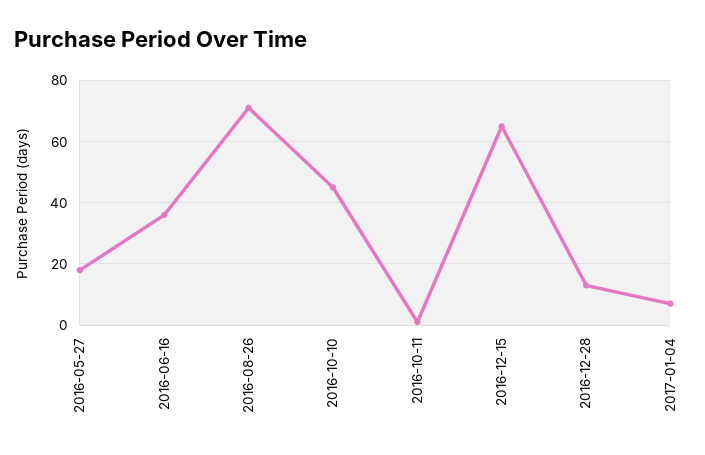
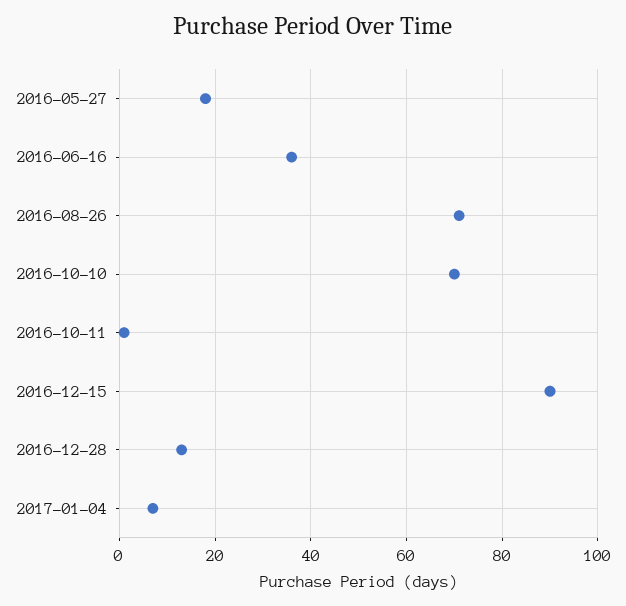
  {
    "2016-05-27": 20,
    "2016-06-16": 35,
    "2016-08-26": 70,
-   "2016-10-10": 45,
+   "2016-10-10": 70,
    "2016-10-11": 0,
-   "2016-12-15": 65,
+   "2016-12-15": 90,
    "2016-12-28": 15,
    "2017-01-04": 5
  }

